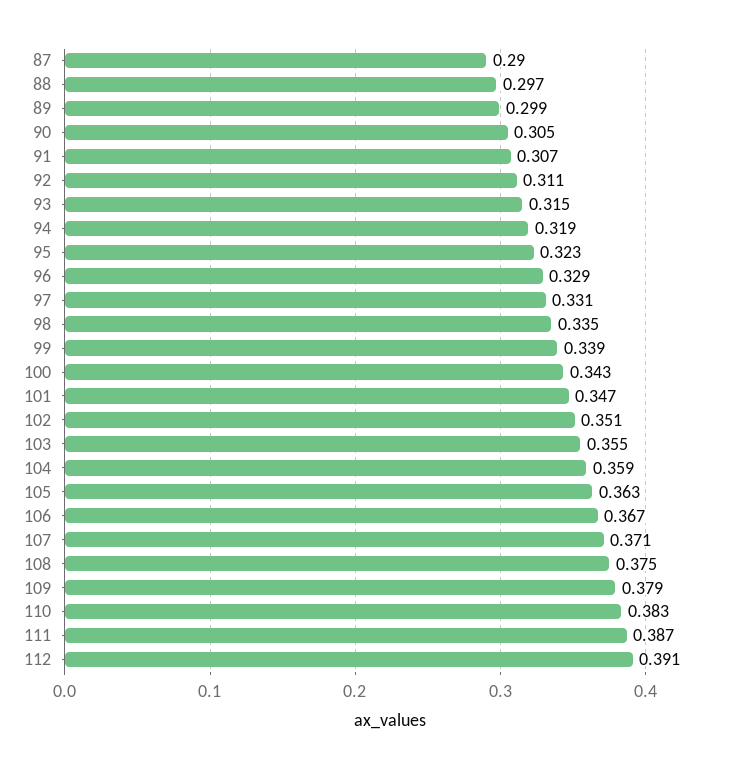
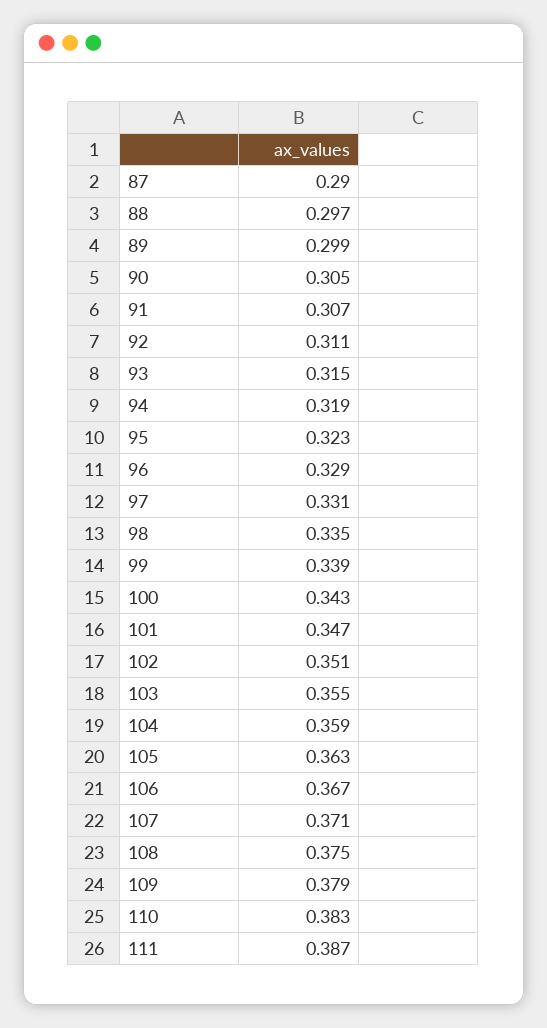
  {
    "87": 0.29,
    "88": 0.297,
    "89": 0.299,
    "90": 0.305,
    "91": 0.307,
    "92": 0.311,
    "93": 0.315,
    "94": 0.319,
    "95": 0.323,
    "96": 0.329,
    "97": 0.331,
    "98": 0.335,
    "99": 0.339,
    "100": 0.343,
    "101": 0.347,
    "102": 0.351,
    "103": 0.355,
    "104": 0.359,
    "105": 0.363,
    "106": 0.367,
    "107": 0.371,
    "108": 0.375,
    "109": 0.379,
    "110": 0.383,
-   "111": 0.387,
+   "111": 0.387
-   "112": 0.391
  }

